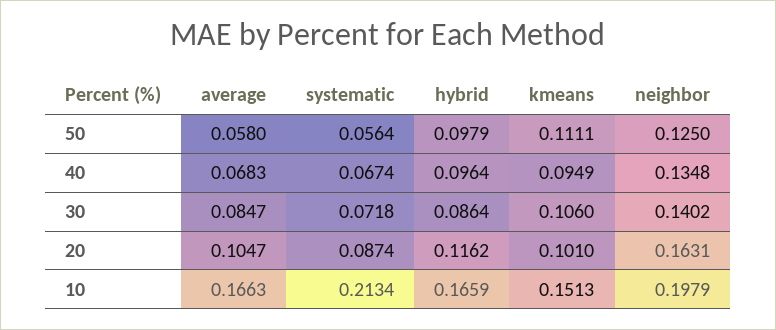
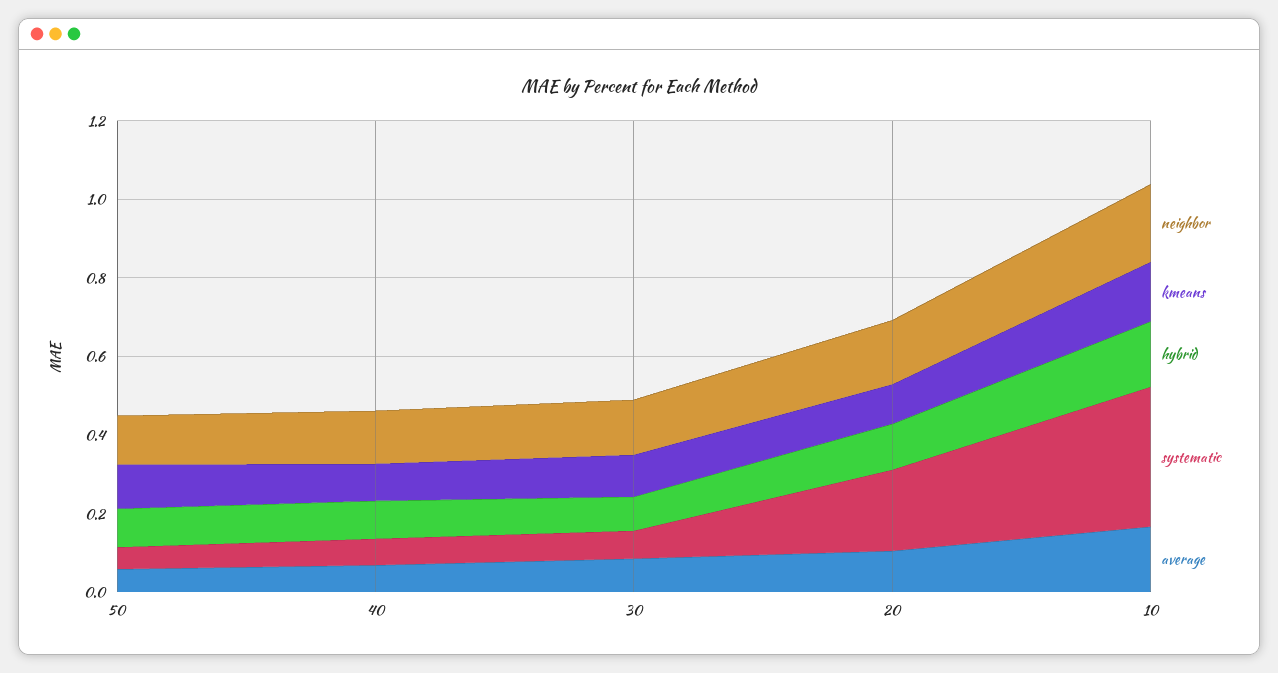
  {
    "average": {
      "50": 0.058,
      "40": 0.0683,
      "30": 0.0847,
      "20": 0.1047,
      "10": 0.1663
    },
    "systematic": {
      "50": 0.0564,
      "40": 0.0674,
      "30": 0.0718,
-     "20": 0.0874,
+     "20": 0.2,
-     "10": 0.2134
+     "10": 0.35
    },
    "hybrid": {
      "50": 0.0979,
      "40": 0.0964,
      "30": 0.0864,
      "20": 0.1162,
      "10": 0.1659
    },
    "kmeans": {
      "50": 0.1111,
      "40": 0.0949,
      "30": 0.106,
      "20": 0.101,
      "10": 0.1513
    },
    "neighbor": {
      "50": 0.125,
      "40": 0.1348,
      "30": 0.1402,
      "20": 0.1631,
      "10": 0.1979
    }
  }

